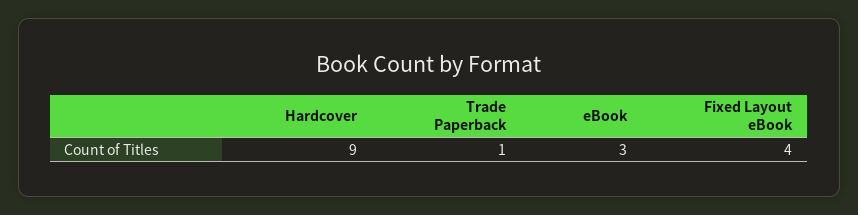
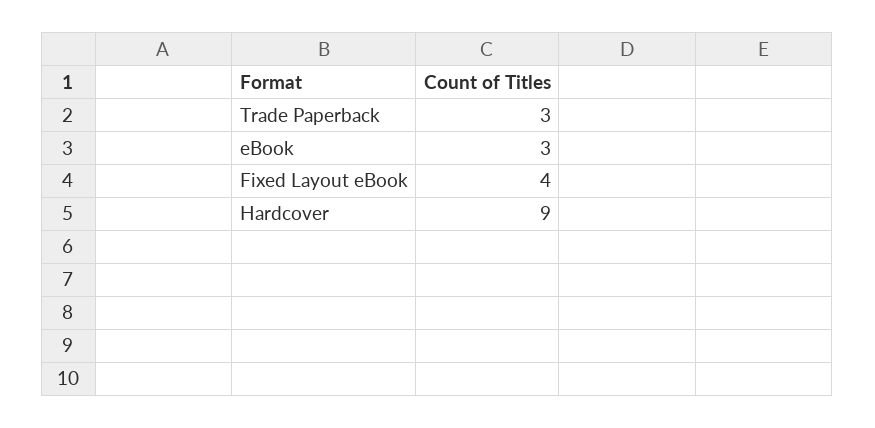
  {
    "Hardcover": 9,
-   "Trade Paperback": 1,
+   "Trade Paperback": 3,
    "eBook": 3,
    "Fixed Layout eBook": 4
  }

